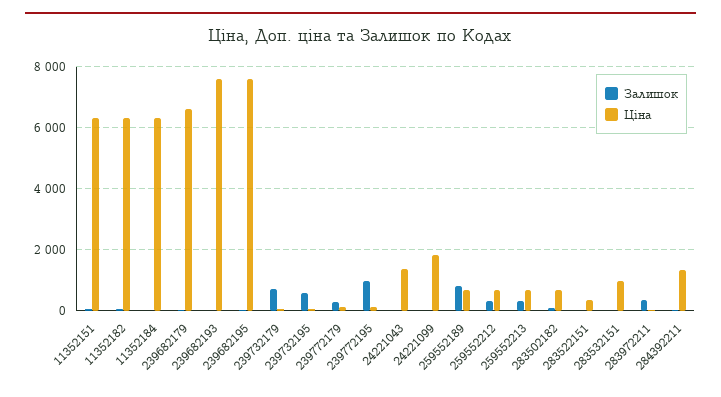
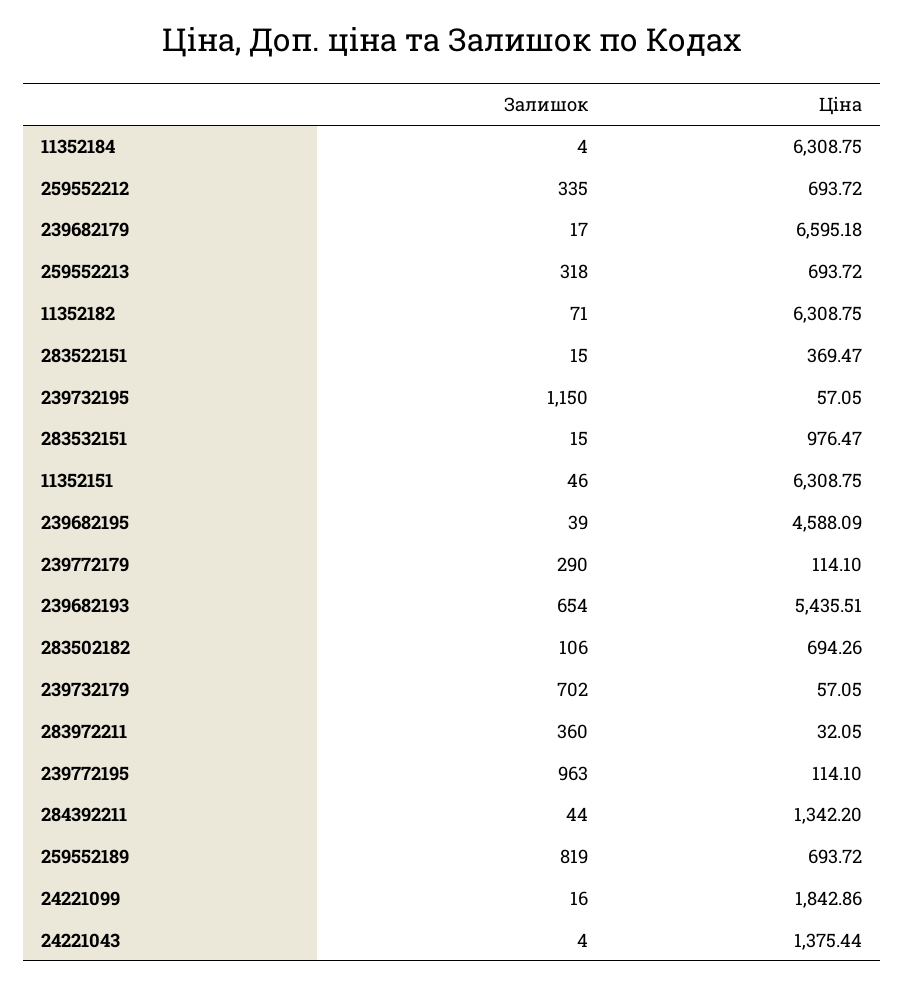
  {
    "Залишок": {
      "11352151": 46,
      "11352182": 71,
      "11352184": 4,
      "239682179": 17,
-     "239682193": 0,
+     "239682193": 654,
      "239682195": 39,
      "239732179": 702,
-     "239732195": 600,
+     "239732195": 1150,
      "239772179": 290,
      "239772195": 963,
      "24221043": 4,
      "24221099": 16,
      "259552189": 819,
      "259552212": 335,
      "259552213": 318,
      "283502182": 106,
      "283522151": 15,
      "283532151": 15,
      "283972211": 360,
      "284392211": 44
    },
    "Ціна": {
      "11352151": 6308.75,
      "11352182": 6308.75,
      "11352184": 6308.75,
      "239682179": 6595.18,
-     "239682193": 7600,
+     "239682193": 5435.51,
-     "239682195": 7600,
+     "239682195": 4588.09,
      "239732179": 57.05,
      "239732195": 57.05,
      "239772179": 114.1,
      "239772195": 114.1,
      "24221043": 1375.44,
      "24221099": 1842.86,
      "259552189": 693.72,
      "259552212": 693.72,
      "259552213": 693.72,
      "283502182": 694.26,
      "283522151": 369.47,
      "283532151": 976.47,
      "283972211": 32.05,
      "284392211": 1342.2
    }
  }

